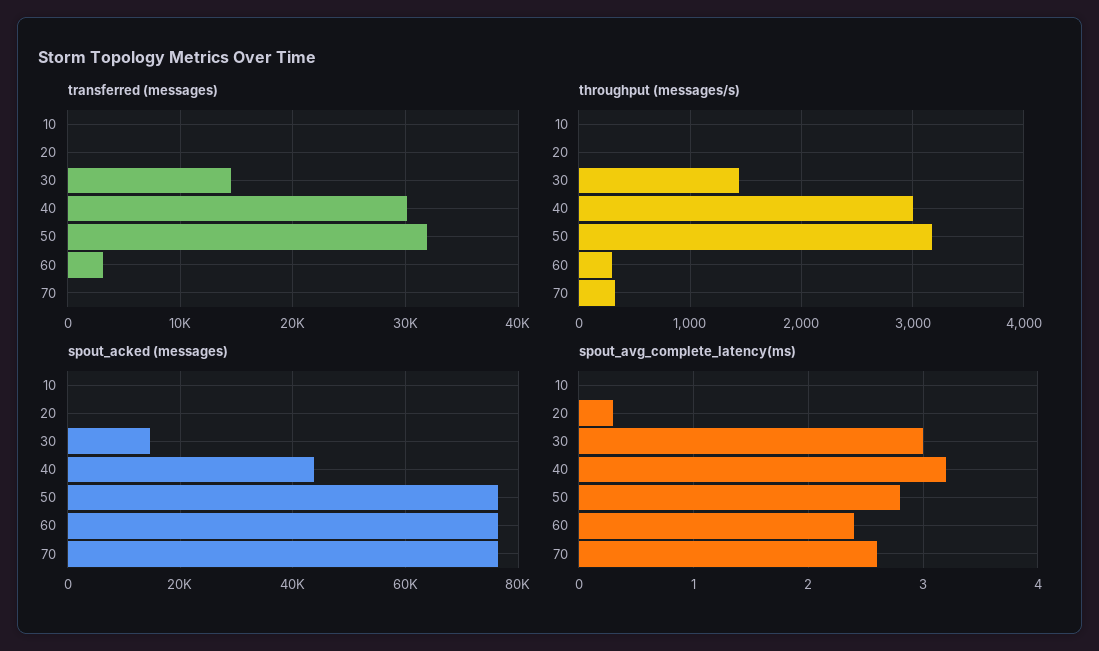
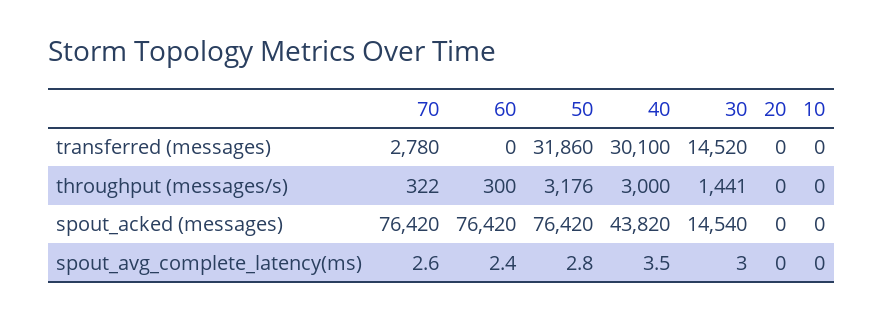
  {
    "transferred (messages)": {
      "10": 0,
      "20": 0,
      "30": 14520,
      "40": 30100,
      "50": 31860,
-     "60": 3000,
+     "60": 0,
-     "70": 0
+     "70": 2780
    },
    "throughput (messages/s)": {
      "10": 0,
      "20": 0,
      "30": 1441,
      "40": 3000,
      "50": 3176,
      "60": 300,
      "70": 322
    },
    "spout_acked (messages)": {
      "10": 0,
      "20": 0,
      "30": 14540,
      "40": 43820,
      "50": 76420,
      "60": 76420,
      "70": 76420
    },
    "spout_avg_complete_latency(ms)": {
      "10": 0,
-     "20": 0.3,
+     "20": 0,
      "30": 3,
-     "40": 3.2,
+     "40": 3.5,
      "50": 2.8,
      "60": 2.4,
      "70": 2.6
    }
  }

